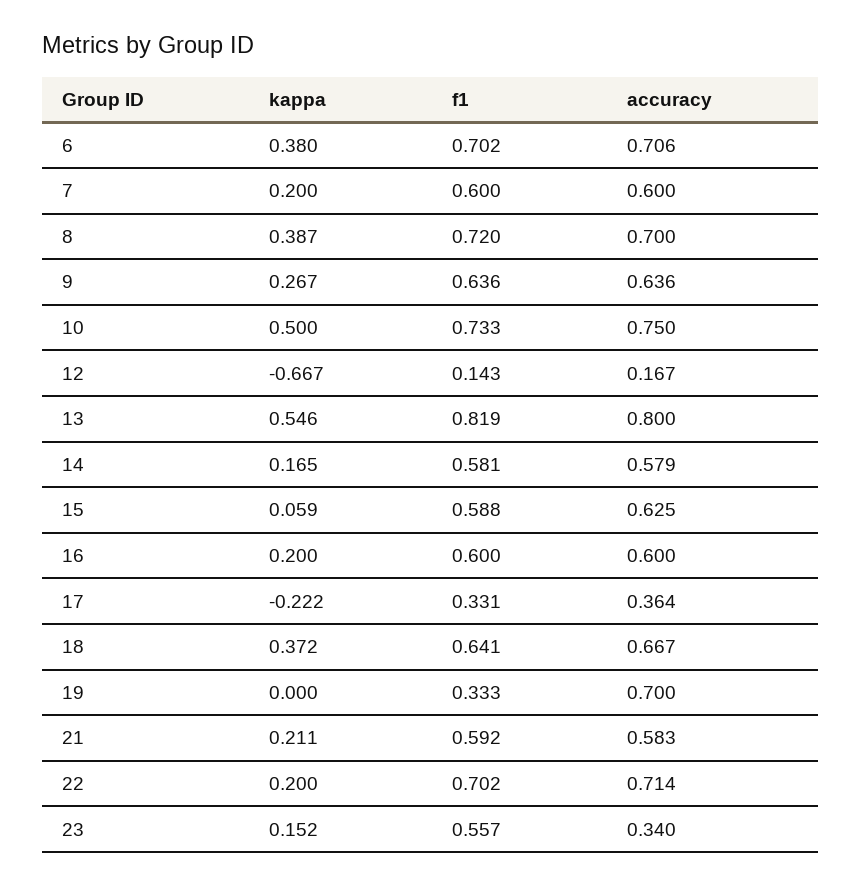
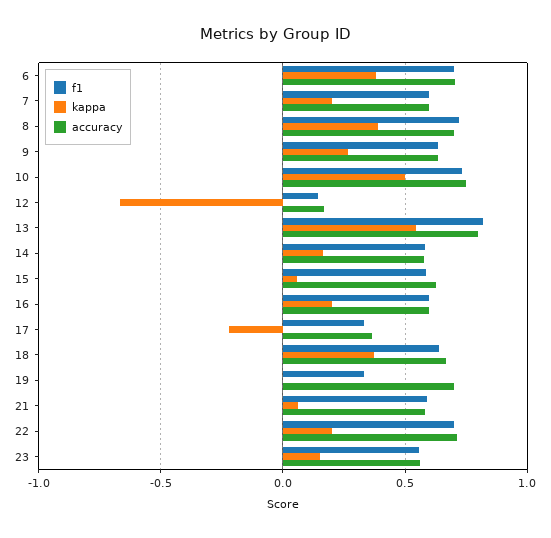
  {
    "kappa": {
      "6": 0.38,
      "7": 0.2,
      "8": 0.387,
      "9": 0.267,
      "10": 0.5,
      "12": -0.667,
      "13": 0.546,
      "14": 0.165,
      "15": 0.059,
      "16": 0.2,
      "17": -0.222,
      "18": 0.372,
      "19": 0,
-     "21": 0.211,
+     "21": 0.05,
      "22": 0.2,
      "23": 0.152
    },
    "f1": {
      "6": 0.702,
      "7": 0.6,
      "8": 0.72,
      "9": 0.636,
      "10": 0.733,
      "12": 0.143,
      "13": 0.819,
      "14": 0.581,
      "15": 0.588,
      "16": 0.6,
      "17": 0.331,
      "18": 0.641,
      "19": 0.333,
      "21": 0.592,
      "22": 0.702,
      "23": 0.557
    },
    "accuracy": {
      "6": 0.706,
      "7": 0.6,
      "8": 0.7,
      "9": 0.636,
      "10": 0.75,
      "12": 0.167,
      "13": 0.8,
      "14": 0.579,
      "15": 0.625,
      "16": 0.6,
      "17": 0.364,
      "18": 0.667,
      "19": 0.7,
      "21": 0.583,
      "22": 0.714,
-     "23": 0.34
+     "23": 0.55
    }
  }

